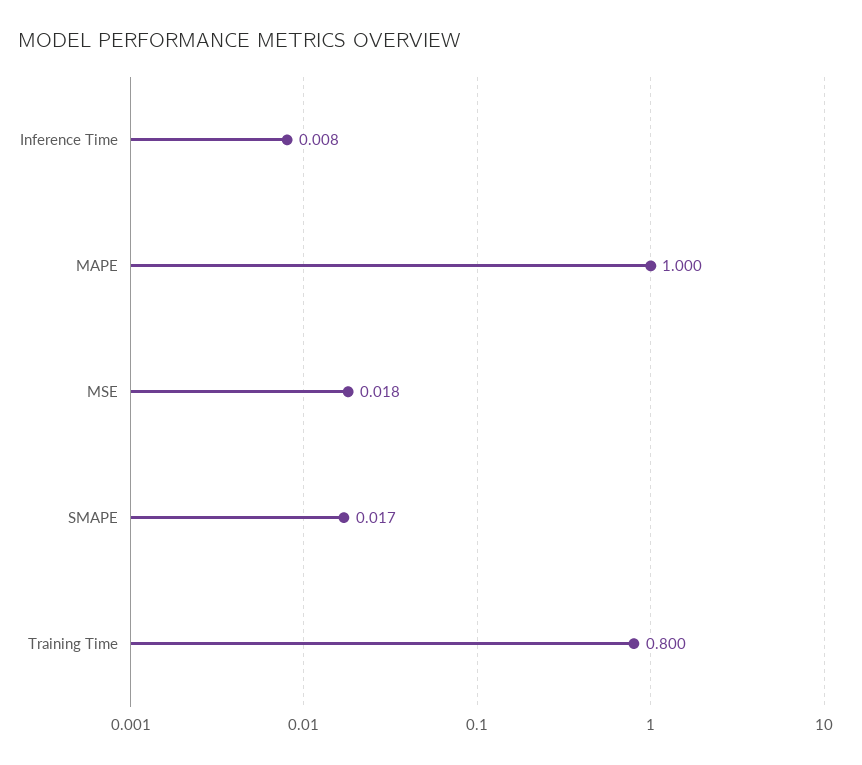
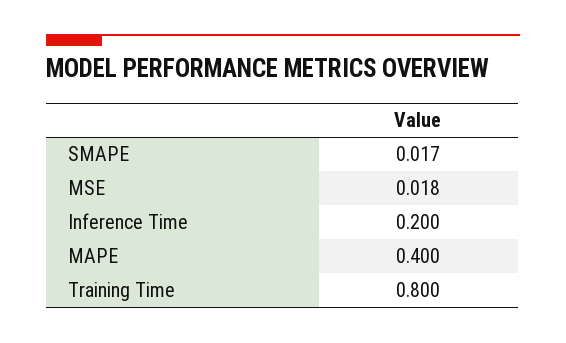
  {
-   "Inference Time": 0.008,
+   "Inference Time": 0.2,
-   "MAPE": 1,
+   "MAPE": 0.4,
    "MSE": 0.018,
    "SMAPE": 0.017,
    "Training Time": 0.8
  }

